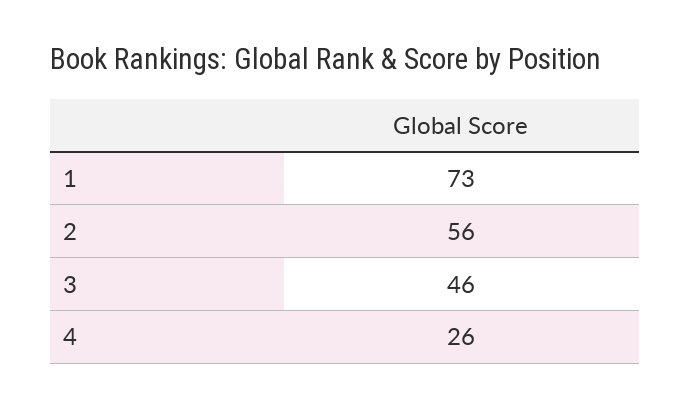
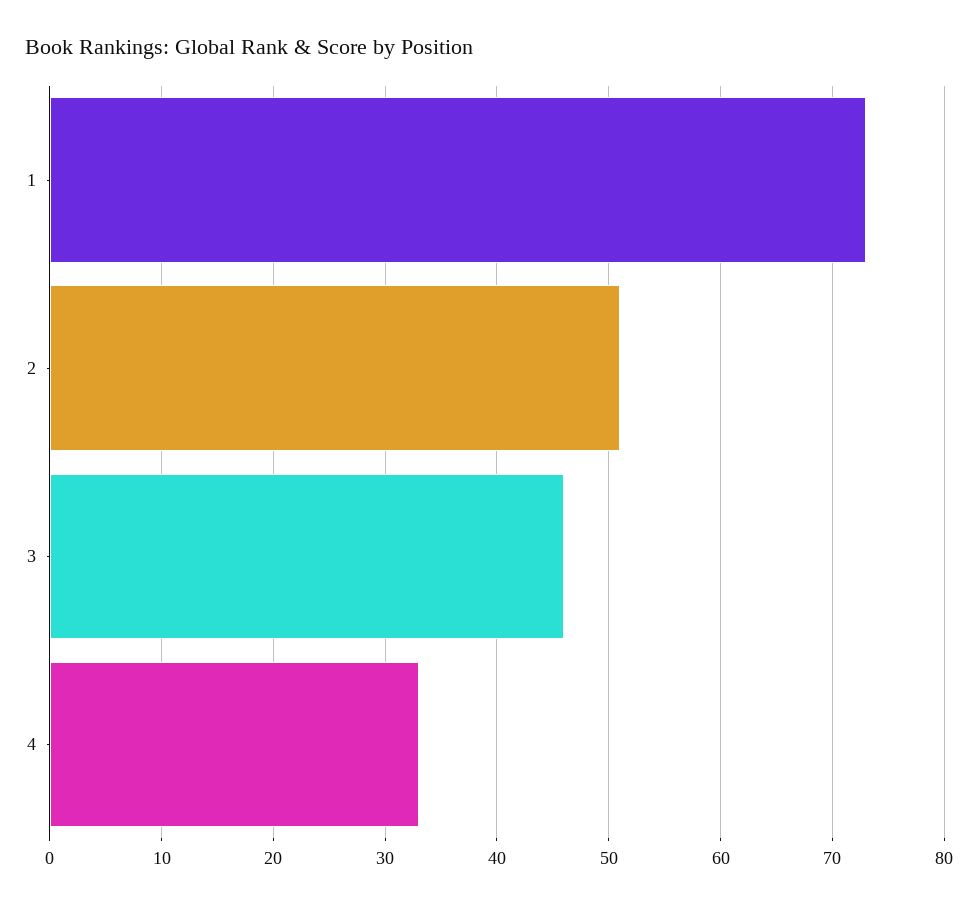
  {
    "1": 73,
-   "2": 56,
+   "2": 51,
    "3": 46,
-   "4": 26
+   "4": 33
  }

